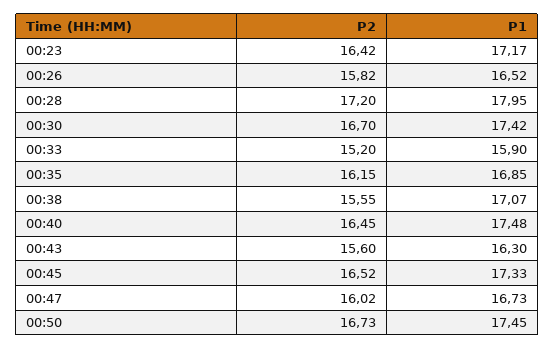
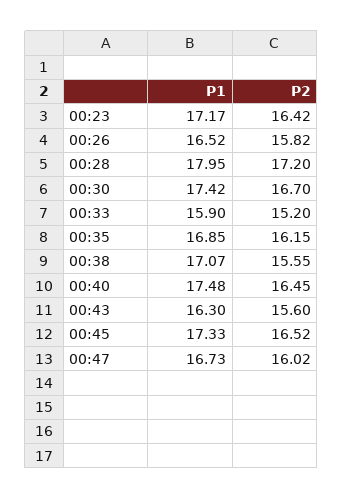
  {
    "P2": {
      "00:23": 16.42,
      "00:26": 15.82,
      "00:28": 17.2,
      "00:30": 16.7,
      "00:33": 15.2,
      "00:35": 16.15,
      "00:38": 15.55,
      "00:40": 16.45,
      "00:43": 15.6,
      "00:45": 16.52,
-     "00:47": 16.02,
+     "00:47": 16.02
-     "00:50": 16.73
    },
    "P1": {
      "00:23": 17.17,
      "00:26": 16.52,
      "00:28": 17.95,
      "00:30": 17.42,
      "00:33": 15.9,
      "00:35": 16.85,
      "00:38": 17.07,
      "00:40": 17.48,
      "00:43": 16.3,
      "00:45": 17.33,
-     "00:47": 16.73,
+     "00:47": 16.73
-     "00:50": 17.45
    }
  }

